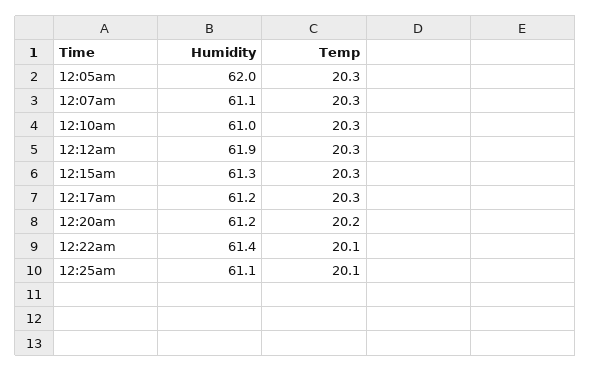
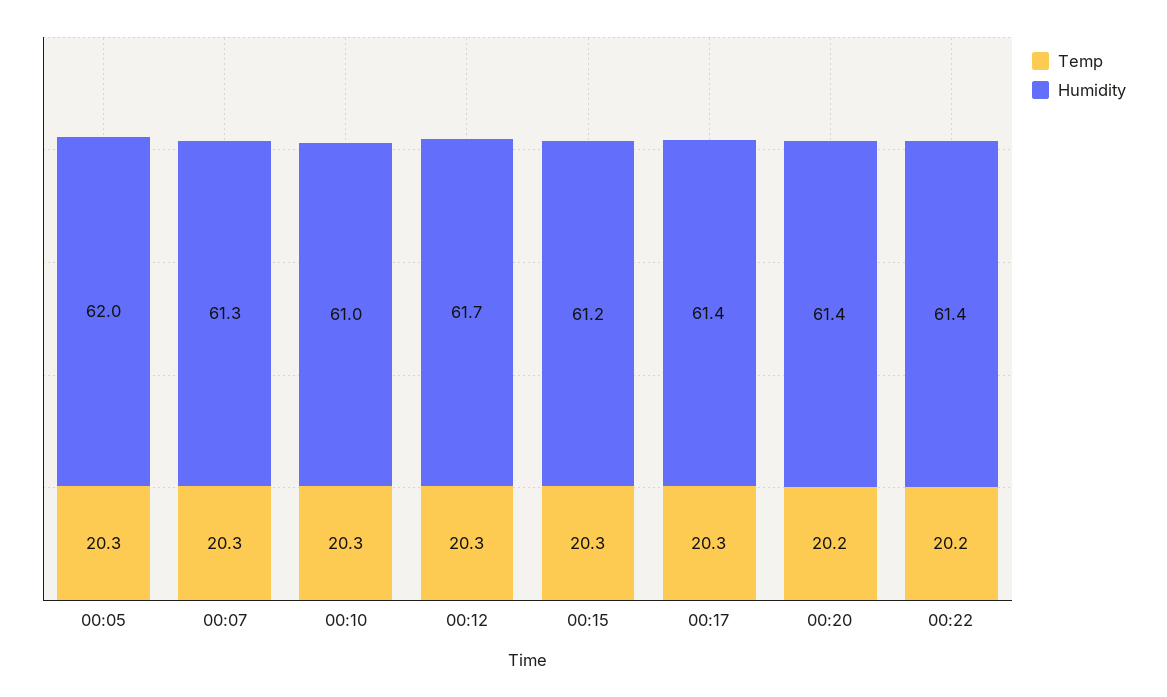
  {
    "Humidity": {
      "12:05am": 62,
-     "12:07am": 61.1,
+     "12:07am": 61.3,
      "12:10am": 61,
-     "12:12am": 61.9,
+     "12:12am": 61.7,
-     "12:15am": 61.3,
+     "12:15am": 61.2,
-     "12:17am": 61.2,
+     "12:17am": 61.4,
-     "12:20am": 61.2,
+     "12:20am": 61.4,
-     "12:22am": 61.4,
+     "12:22am": 61.4
-     "12:25am": 61.1
    },
    "Temp": {
      "12:05am": 20.3,
      "12:07am": 20.3,
      "12:10am": 20.3,
      "12:12am": 20.3,
      "12:15am": 20.3,
      "12:17am": 20.3,
      "12:20am": 20.2,
-     "12:22am": 20.1,
+     "12:22am": 20.2
-     "12:25am": 20.1
    }
  }

